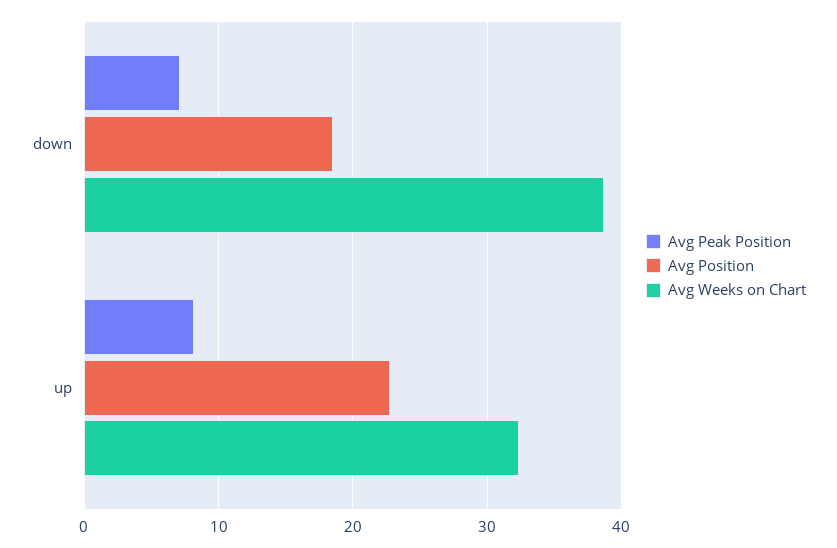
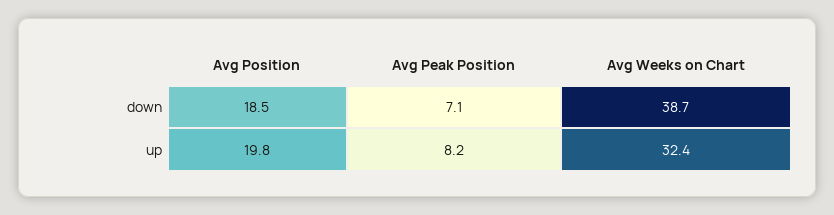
  {
    "Avg Peak Position": {
      "down": 7.1,
      "up": 8.2
    },
    "Avg Position": {
      "down": 18.5,
-     "up": 23
+     "up": 19.8
    },
    "Avg Weeks on Chart": {
      "down": 38.7,
      "up": 32.4
    }
  }

